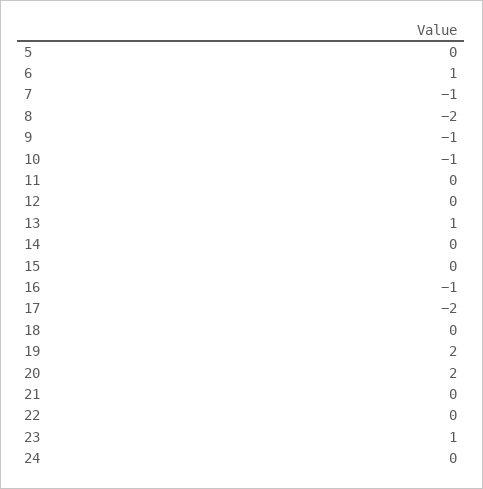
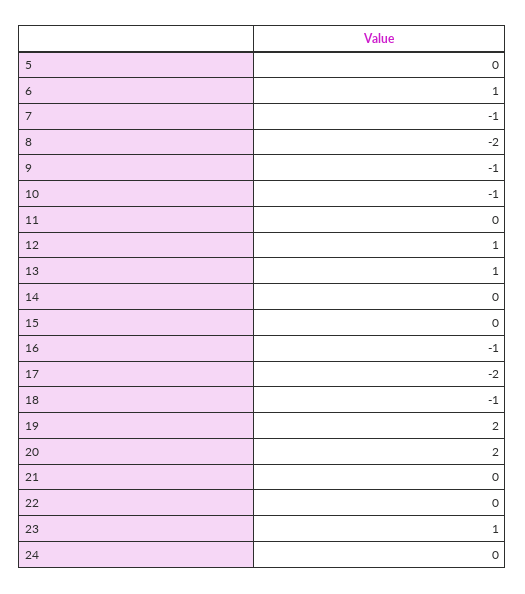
  {
    "5": 0,
    "6": 1,
    "7": -1,
    "8": -2,
    "9": -1,
    "10": -1,
    "11": 0,
-   "12": 0,
+   "12": 1,
    "13": 1,
    "14": 0,
    "15": 0,
    "16": -1,
    "17": -2,
-   "18": 0,
+   "18": -1,
    "19": 2,
    "20": 2,
    "21": 0,
    "22": 0,
    "23": 1,
    "24": 0
  }

